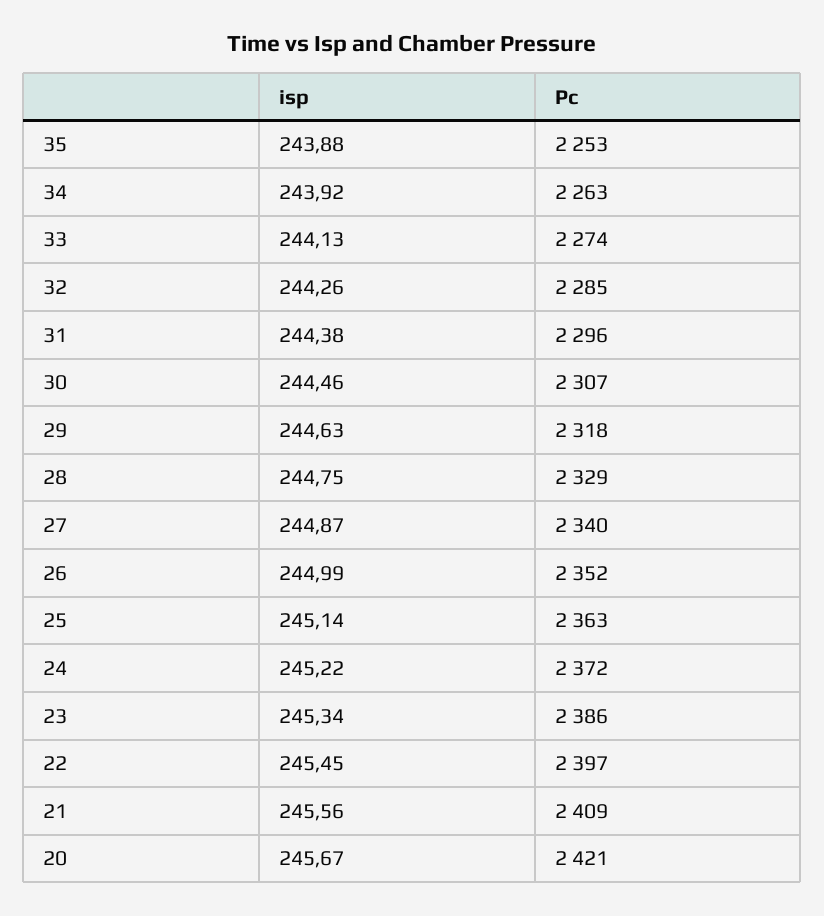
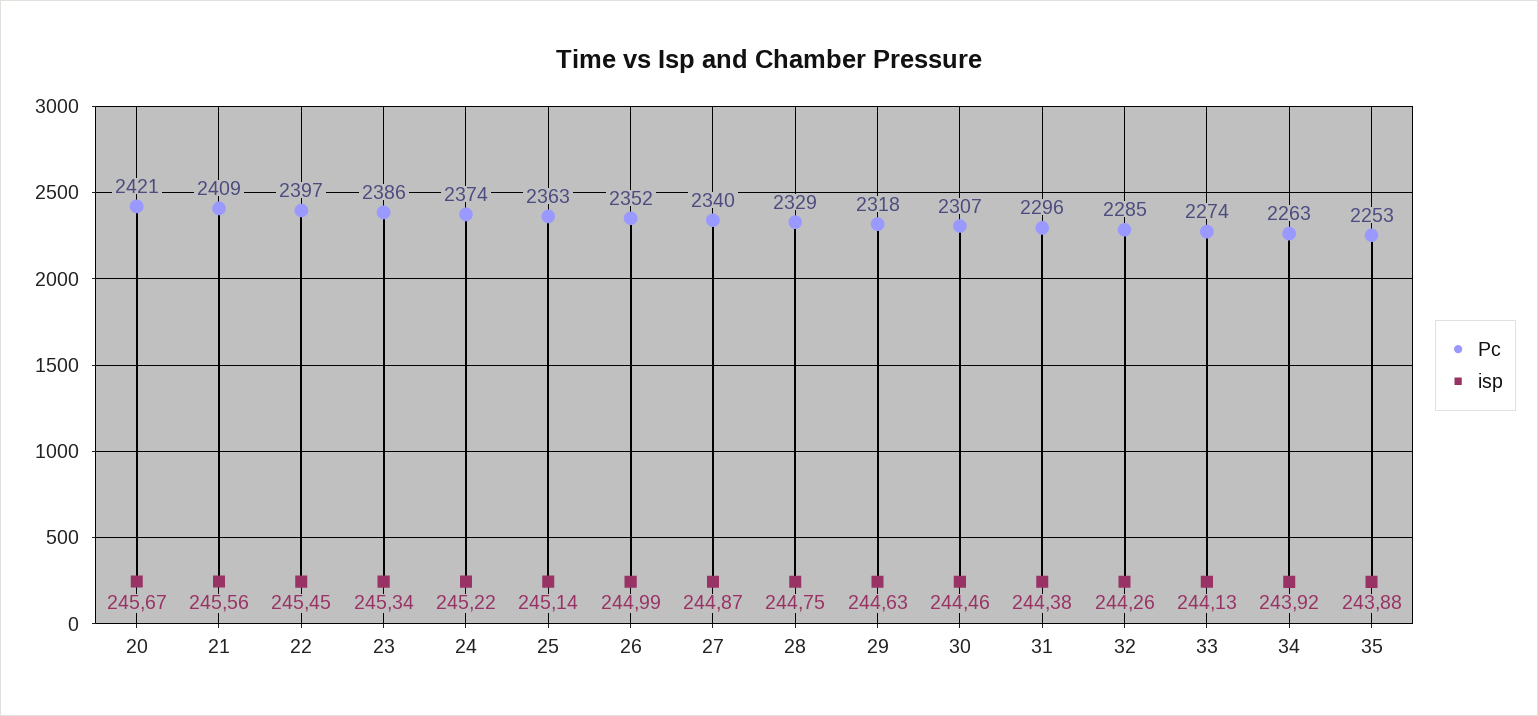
  {
    "isp": {
      "35": 243.88,
      "34": 243.92,
      "33": 244.13,
      "32": 244.26,
      "31": 244.38,
      "30": 244.46,
      "29": 244.63,
      "28": 244.75,
      "27": 244.87,
      "26": 244.99,
      "25": 245.14,
      "24": 245.22,
      "23": 245.34,
      "22": 245.45,
      "21": 245.56,
      "20": 245.67
    },
    "Pc": {
      "35": 2253,
      "34": 2263,
      "33": 2274,
      "32": 2285,
      "31": 2296,
      "30": 2307,
      "29": 2318,
      "28": 2329,
      "27": 2340,
      "26": 2352,
      "25": 2363,
-     "24": 2372,
+     "24": 2374,
      "23": 2386,
      "22": 2397,
      "21": 2409,
      "20": 2421
    }
  }

